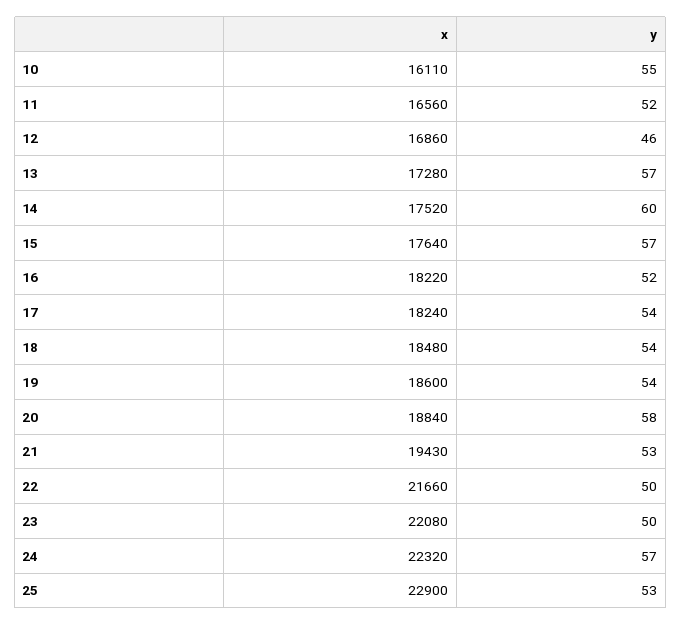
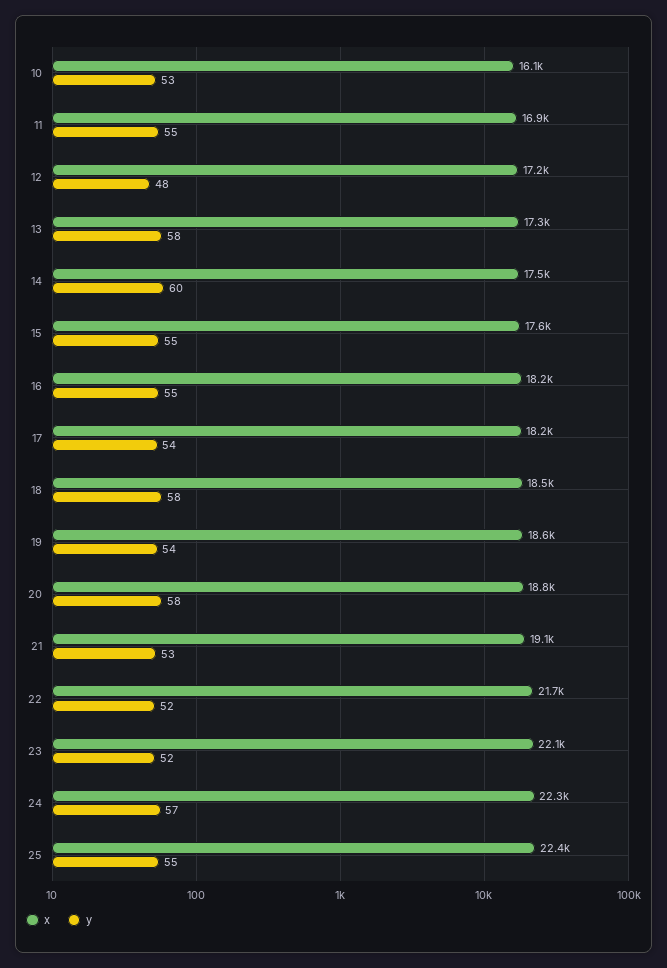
  {
    "x": {
      "10": 16110,
-     "11": 16560,
+     "11": 16900,
-     "12": 16860,
+     "12": 17200,
      "13": 17280,
      "14": 17520,
      "15": 17640,
      "16": 18220,
      "17": 18240,
      "18": 18480,
      "19": 18600,
      "20": 18840,
-     "21": 19430,
+     "21": 19100,
      "22": 21660,
      "23": 22080,
      "24": 22320,
-     "25": 22900
+     "25": 22400
    },
    "y": {
-     "10": 55,
+     "10": 53,
-     "11": 52,
+     "11": 55,
-     "12": 46,
+     "12": 48,
-     "13": 57,
+     "13": 58,
      "14": 60,
-     "15": 57,
+     "15": 55,
-     "16": 52,
+     "16": 55,
      "17": 54,
-     "18": 54,
+     "18": 58,
      "19": 54,
      "20": 58,
      "21": 53,
-     "22": 50,
+     "22": 52,
-     "23": 50,
+     "23": 52,
      "24": 57,
-     "25": 53
+     "25": 55
    }
  }

